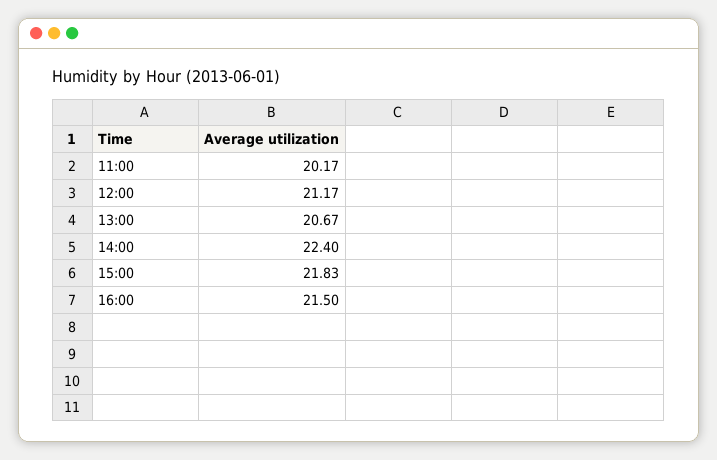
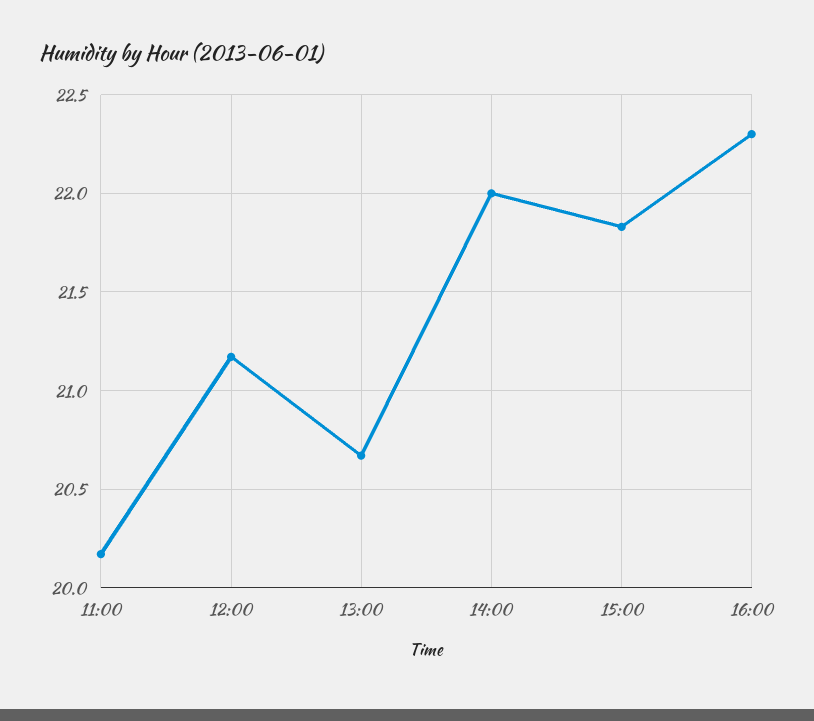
  {
    "11:00": 20.17,
    "12:00": 21.17,
    "13:00": 20.67,
-   "14:00": 22.4,
+   "14:00": 22,
    "15:00": 21.83,
-   "16:00": 21.5
+   "16:00": 22.3
  }

